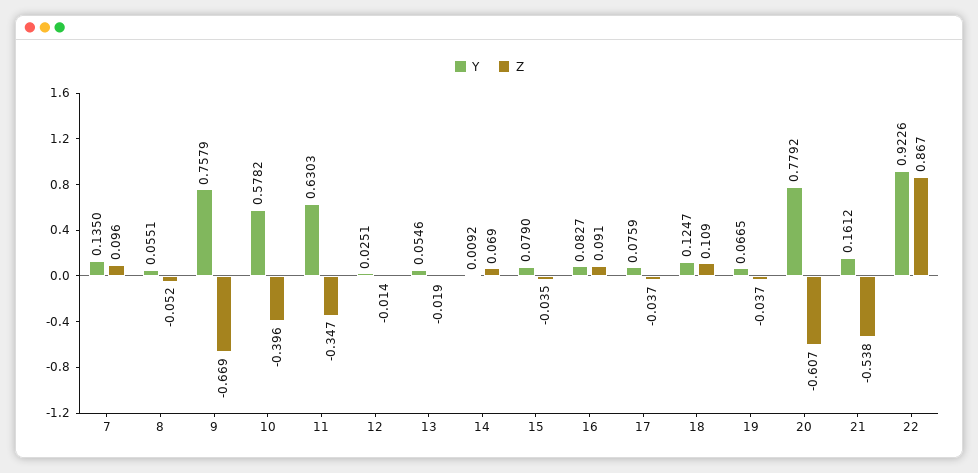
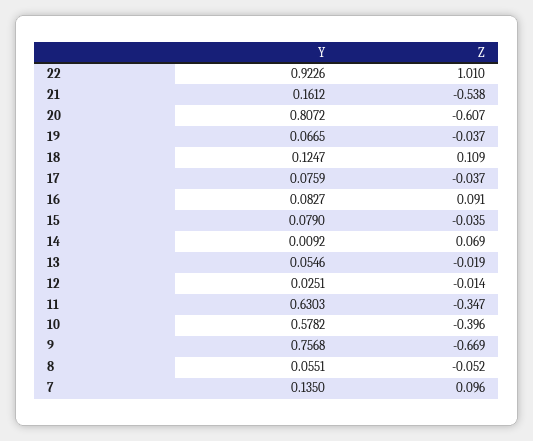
  {
    "Y": {
      "7": 0.135,
      "8": 0.0551,
-     "9": 0.7579,
+     "9": 0.7568,
      "10": 0.5782,
      "11": 0.6303,
      "12": 0.0251,
      "13": 0.0546,
      "14": 0.0092,
      "15": 0.079,
      "16": 0.0827,
      "17": 0.0759,
      "18": 0.1247,
      "19": 0.0665,
-     "20": 0.7792,
+     "20": 0.8072,
      "21": 0.1612,
      "22": 0.9226
    },
    "Z": {
      "7": 0.096,
      "8": -0.052,
      "9": -0.669,
      "10": -0.396,
      "11": -0.347,
      "12": -0.014,
      "13": -0.019,
      "14": 0.069,
      "15": -0.035,
      "16": 0.091,
      "17": -0.037,
      "18": 0.109,
      "19": -0.037,
      "20": -0.607,
      "21": -0.538,
-     "22": 0.867
+     "22": 1.01
    }
  }

